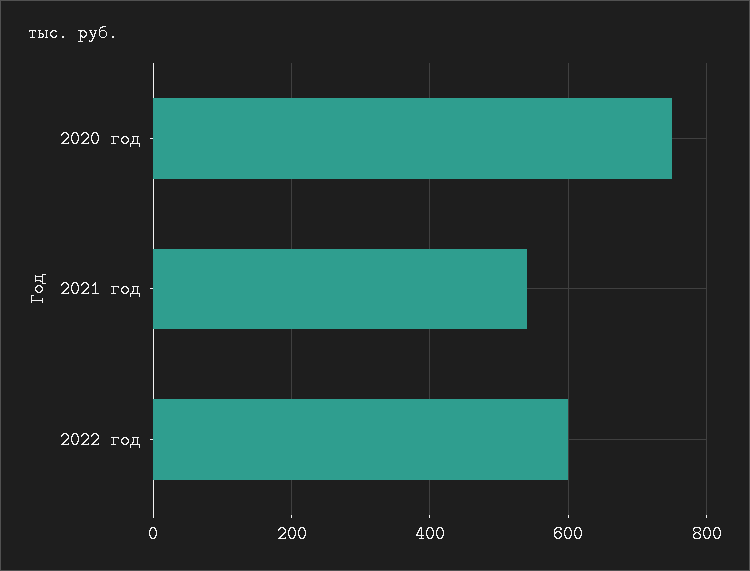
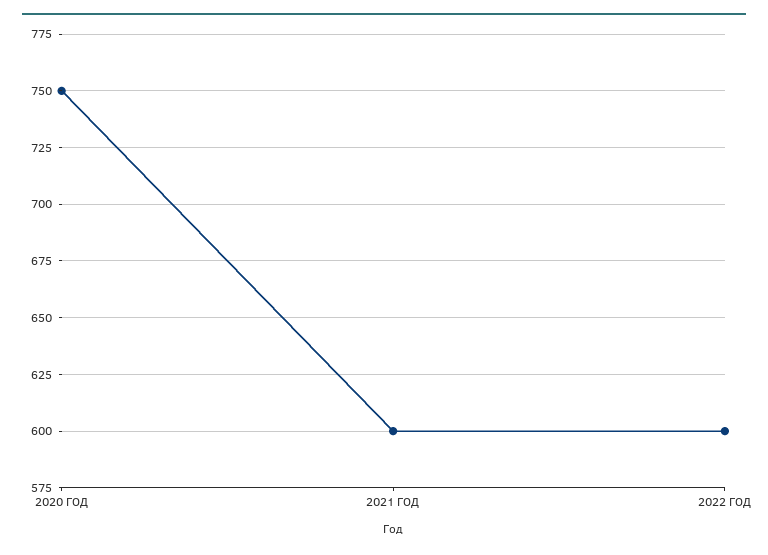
  {
    "2020 год": 750,
-   "2021 год": 540,
+   "2021 год": 600,
    "2022 год": 600
  }

